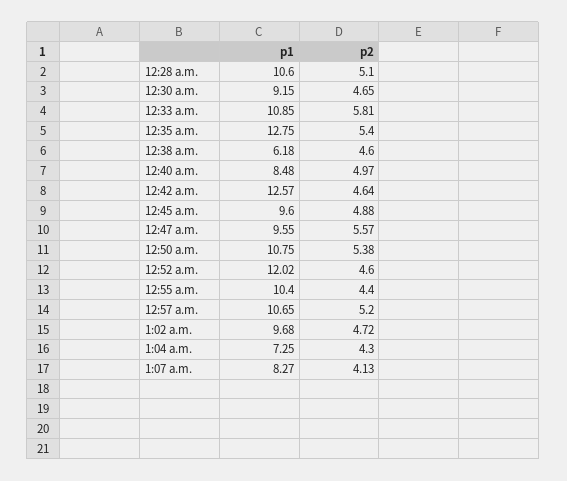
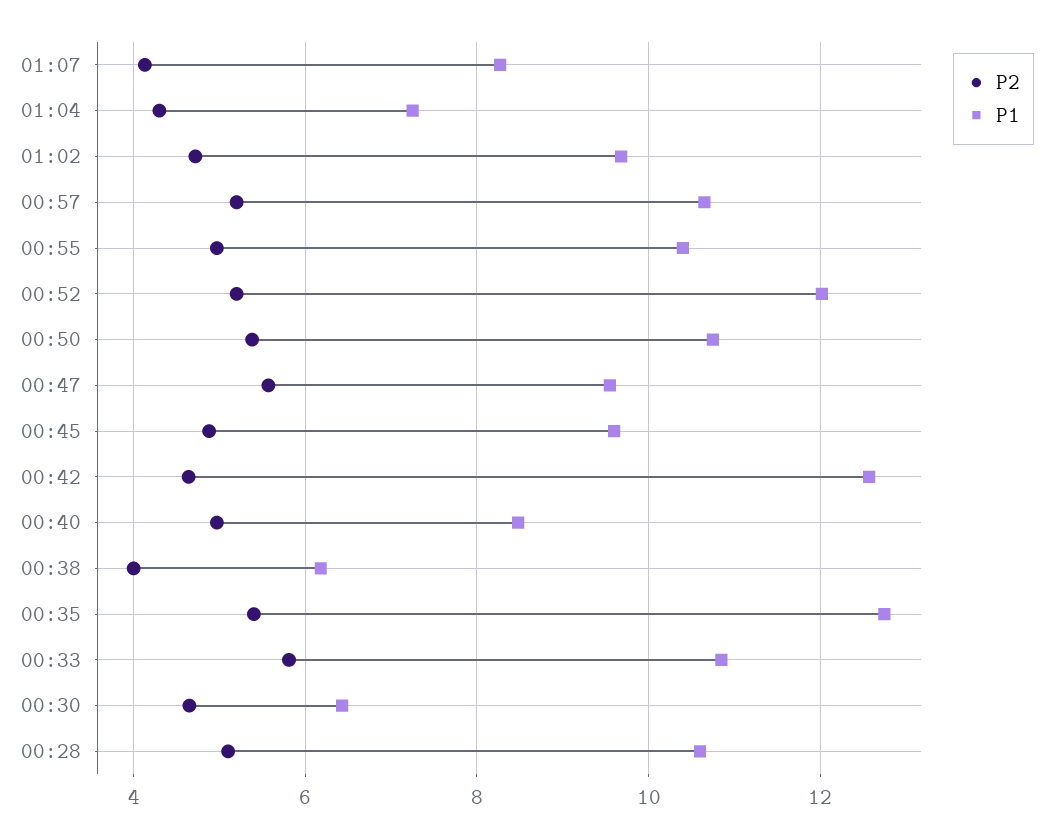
  {
    "p1": {
      "12:28 a.m.": 10.6,
-     "12:30 a.m.": 9.15,
+     "12:30 a.m.": 6.4,
      "12:33 a.m.": 10.85,
      "12:35 a.m.": 12.75,
      "12:38 a.m.": 6.18,
      "12:40 a.m.": 8.48,
      "12:42 a.m.": 12.57,
      "12:45 a.m.": 9.6,
      "12:47 a.m.": 9.55,
      "12:50 a.m.": 10.75,
      "12:52 a.m.": 12.02,
      "12:55 a.m.": 10.4,
      "12:57 a.m.": 10.65,
      "1:02 a.m.": 9.68,
      "1:04 a.m.": 7.25,
      "1:07 a.m.": 8.27
    },
    "p2": {
      "12:28 a.m.": 5.1,
      "12:30 a.m.": 4.65,
      "12:33 a.m.": 5.81,
      "12:35 a.m.": 5.4,
-     "12:38 a.m.": 4.6,
+     "12:38 a.m.": 4,
      "12:40 a.m.": 4.97,
      "12:42 a.m.": 4.64,
      "12:45 a.m.": 4.88,
      "12:47 a.m.": 5.57,
      "12:50 a.m.": 5.38,
-     "12:52 a.m.": 4.6,
+     "12:52 a.m.": 5.2,
-     "12:55 a.m.": 4.4,
+     "12:55 a.m.": 5,
      "12:57 a.m.": 5.2,
      "1:02 a.m.": 4.72,
      "1:04 a.m.": 4.3,
      "1:07 a.m.": 4.13
    }
  }

